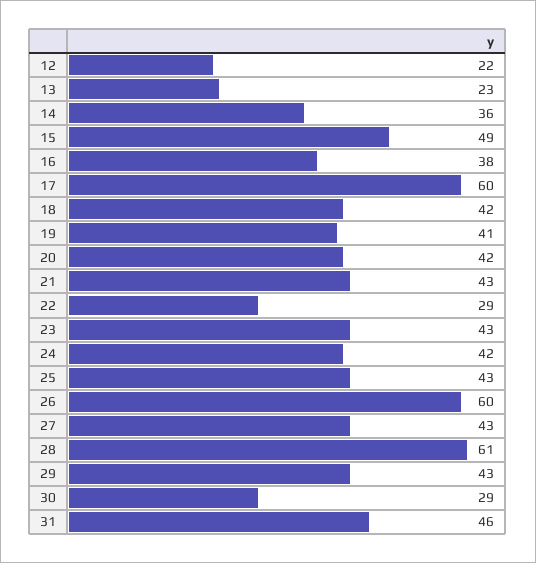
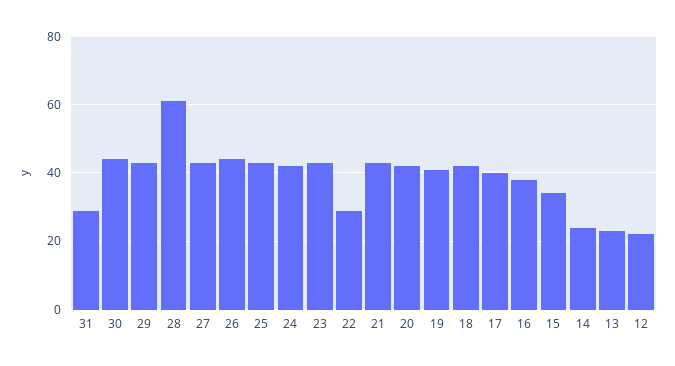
  {
    "12": 22,
    "13": 23,
-   "14": 36,
+   "14": 25,
-   "15": 49,
+   "15": 35,
    "16": 38,
-   "17": 60,
+   "17": 40,
    "18": 42,
    "19": 41,
    "20": 42,
    "21": 43,
    "22": 29,
    "23": 43,
    "24": 42,
    "25": 43,
-   "26": 60,
+   "26": 45,
    "27": 43,
    "28": 61,
    "29": 43,
-   "30": 29,
+   "30": 45,
-   "31": 46
+   "31": 30
  }

